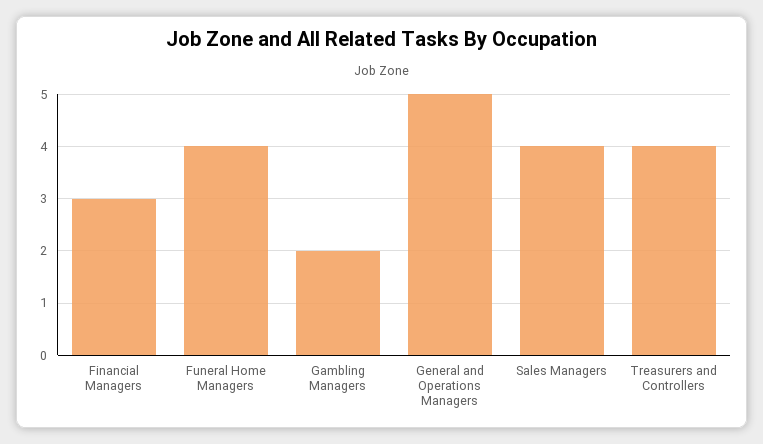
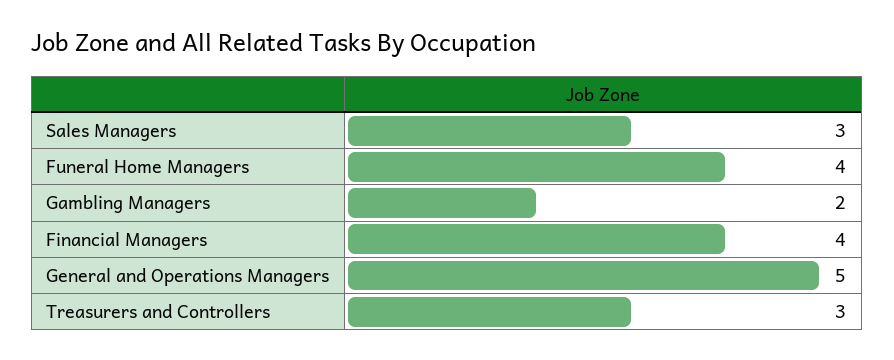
  {
-   "Financial Managers": 3,
+   "Financial Managers": 4,
    "Funeral Home Managers": 4,
    "Gambling Managers": 2,
    "General and Operations Managers": 5,
-   "Sales Managers": 4,
+   "Sales Managers": 3,
-   "Treasurers and Controllers": 4
+   "Treasurers and Controllers": 3
  }

